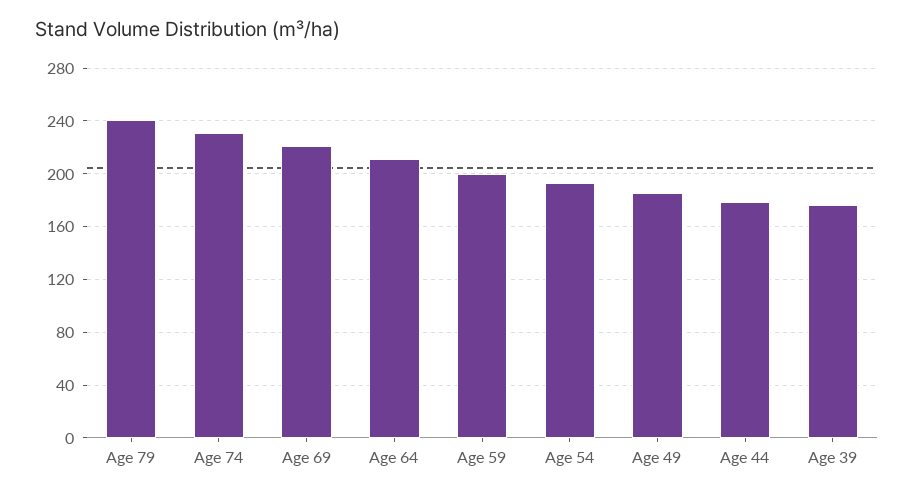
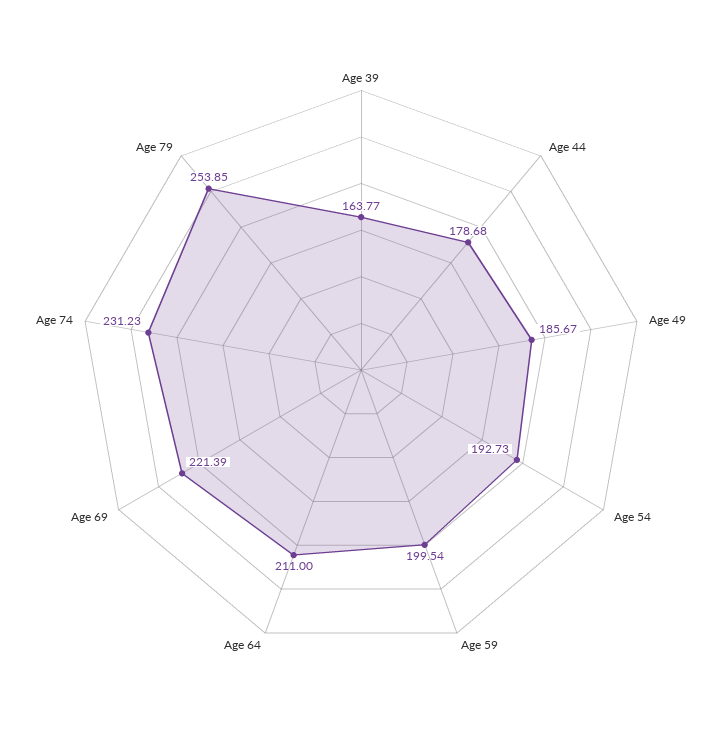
  {
-   "Age 79": 240,
+   "Age 79": 253.85,
    "Age 74": 231.23,
    "Age 69": 221.39,
    "Age 64": 211,
    "Age 59": 199.54,
    "Age 54": 192.73,
    "Age 49": 185.67,
    "Age 44": 178.68,
-   "Age 39": 175
+   "Age 39": 163.77
  }

